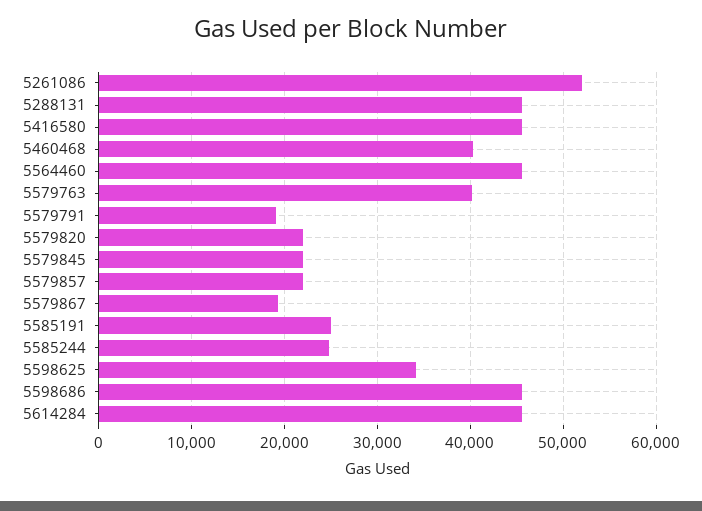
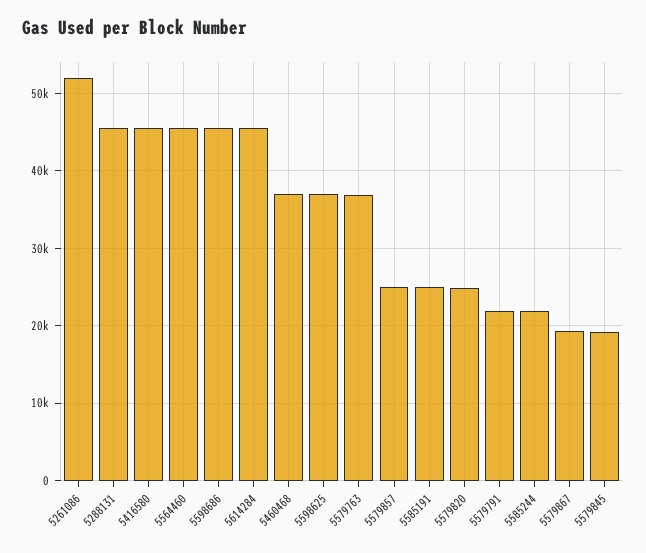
  {
    "5261086": 52000,
    "5288131": 46000,
    "5416580": 46000,
-   "5460468": 40000,
+   "5460468": 37000,
    "5564460": 46000,
-   "5579763": 40000,
+   "5579763": 37000,
-   "5579791": 19000,
+   "5579791": 22000,
-   "5579820": 22000,
+   "5579820": 25000,
-   "5579845": 22000,
+   "5579845": 19000,
-   "5579857": 22000,
+   "5579857": 25000,
    "5579867": 19000,
    "5585191": 25000,
-   "5585244": 25000,
+   "5585244": 22000,
-   "5598625": 34000,
+   "5598625": 37000,
    "5598686": 46000,
    "5614284": 46000
  }

